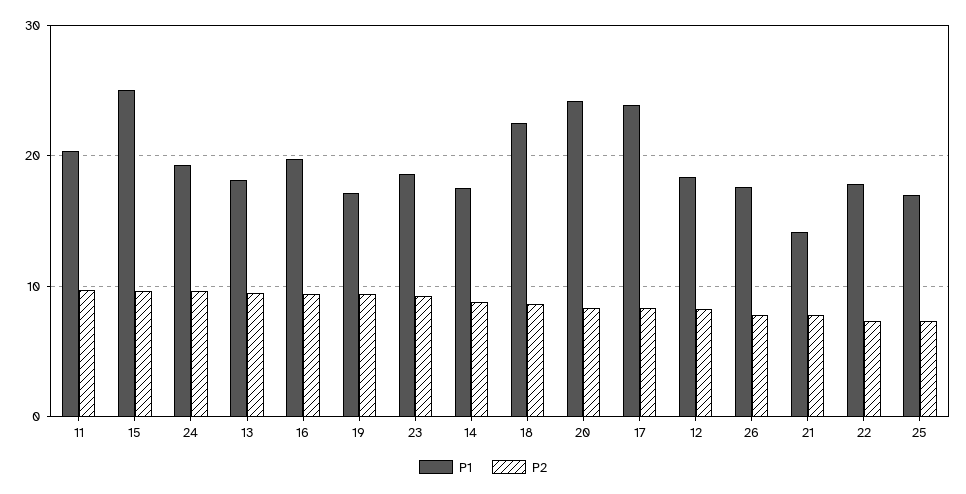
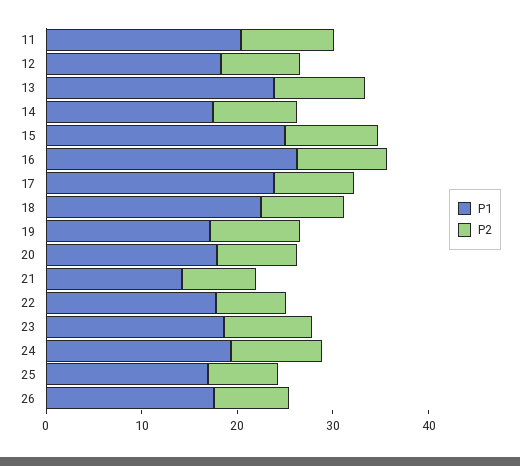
  {
    "P1": {
      "11": 20,
      "15": 25,
      "24": 19,
-     "13": 18,
+     "13": 24,
-     "16": 20,
+     "16": 26,
      "19": 17,
      "23": 19,
      "14": 18,
      "18": 22,
-     "20": 24,
+     "20": 18,
      "17": 24,
      "12": 18,
      "26": 18,
      "21": 14,
      "22": 18,
      "25": 17
    },
    "P2": {
      "11": 10,
      "15": 10,
      "24": 10,
      "13": 10,
      "16": 9,
      "19": 9,
      "23": 9,
      "14": 9,
      "18": 9,
      "20": 8,
      "17": 8,
      "12": 8,
      "26": 8,
      "21": 8,
      "22": 7,
      "25": 7
    }
  }

